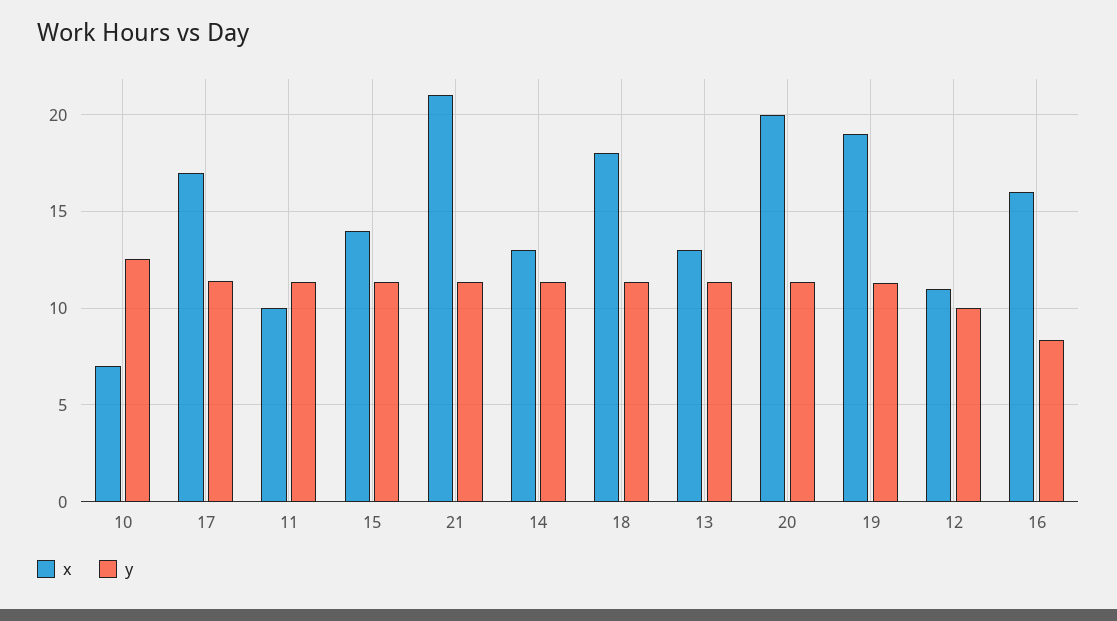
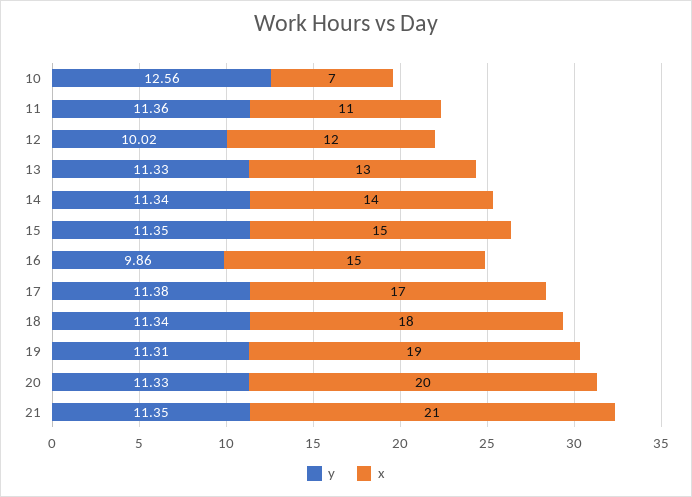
  {
    "x": {
      "10": 7,
      "17": 17,
-     "11": 10,
+     "11": 11,
-     "15": 14,
+     "15": 15,
      "21": 21,
-     "14": 13,
+     "14": 14,
      "18": 18,
      "13": 13,
      "20": 20,
      "19": 19,
-     "12": 11,
+     "12": 12,
-     "16": 16
+     "16": 15
    },
    "y": {
      "10": 12.56,
      "17": 11.38,
      "11": 11.36,
      "15": 11.35,
      "21": 11.35,
      "14": 11.34,
      "18": 11.34,
      "13": 11.33,
      "20": 11.33,
      "19": 11.31,
      "12": 10.02,
-     "16": 8.5
+     "16": 9.86
    }
  }

